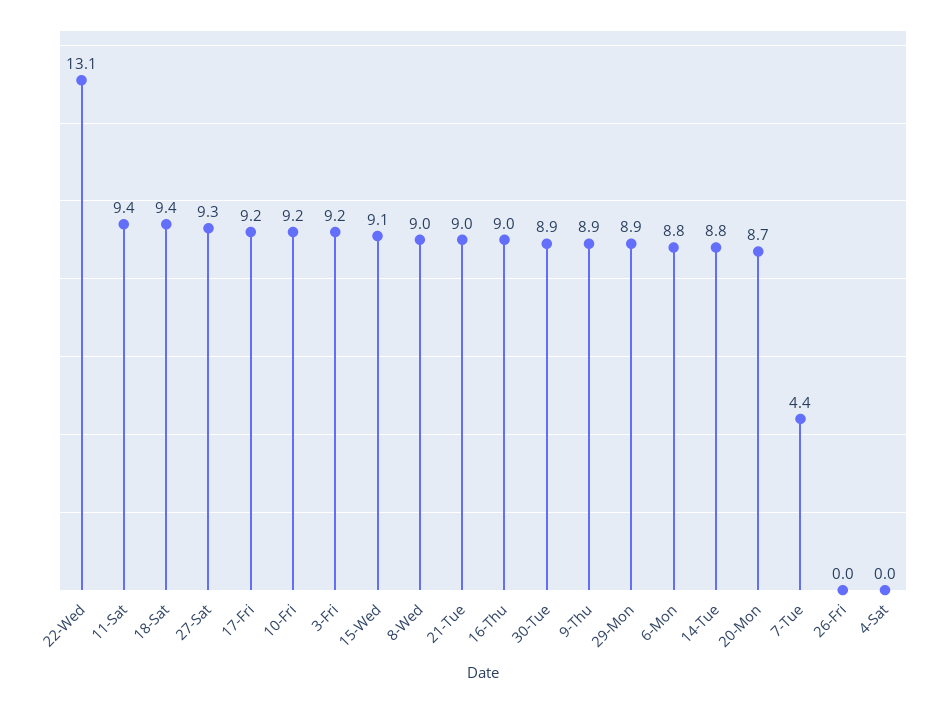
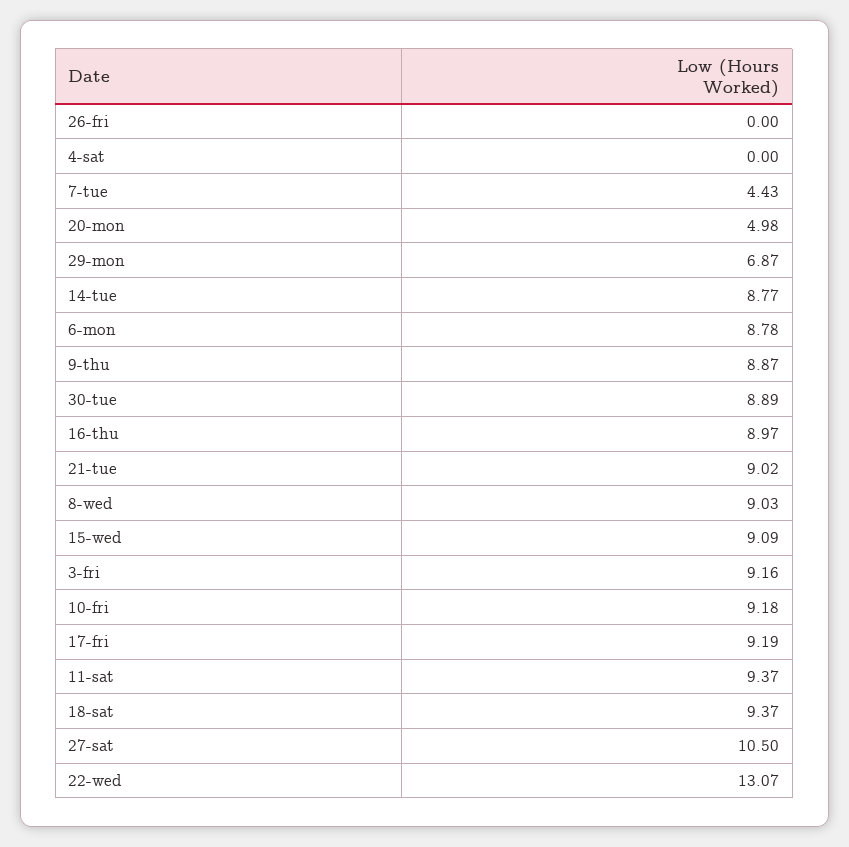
  {
    "22-Wed": 13.07,
    "11-Sat": 9.37,
    "18-Sat": 9.37,
-   "27-Sat": 9.3,
+   "27-Sat": 10.5,
    "17-Fri": 9.19,
    "10-Fri": 9.18,
    "3-Fri": 9.16,
    "15-Wed": 9.09,
    "8-Wed": 9.03,
    "21-Tue": 9.02,
    "16-Thu": 8.97,
    "30-Tue": 8.89,
    "9-Thu": 8.87,
-   "29-Mon": 8.9,
+   "29-Mon": 6.87,
    "6-Mon": 8.78,
    "14-Tue": 8.77,
-   "20-Mon": 8.7,
+   "20-Mon": 4.98,
    "7-Tue": 4.43,
    "26-Fri": 0,
    "4-Sat": 0
  }

